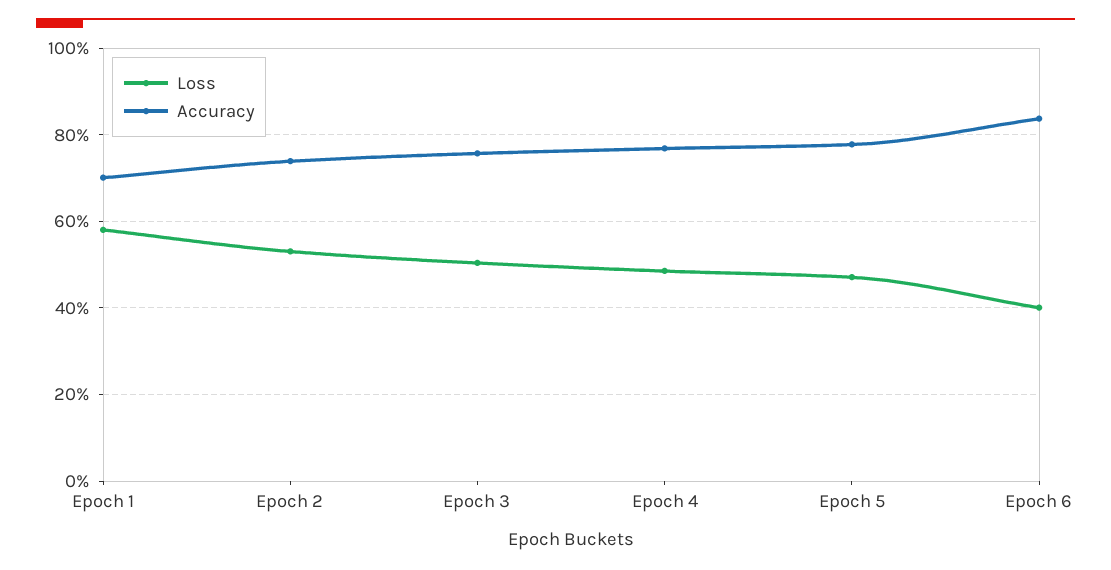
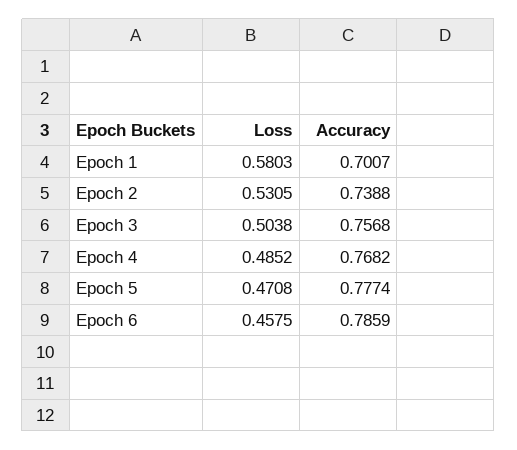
  {
    "Loss": {
      "Epoch 1": 0.5803,
      "Epoch 2": 0.5305,
      "Epoch 3": 0.5038,
      "Epoch 4": 0.4852,
      "Epoch 5": 0.4708,
-     "Epoch 6": 0.4
+     "Epoch 6": 0.4575
    },
    "Accuracy": {
      "Epoch 1": 0.7007,
      "Epoch 2": 0.7388,
      "Epoch 3": 0.7568,
      "Epoch 4": 0.7682,
      "Epoch 5": 0.7774,
-     "Epoch 6": 0.84
+     "Epoch 6": 0.7859
    }
  }

